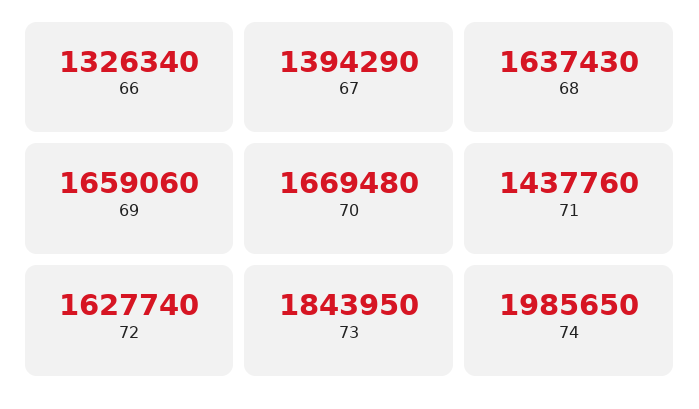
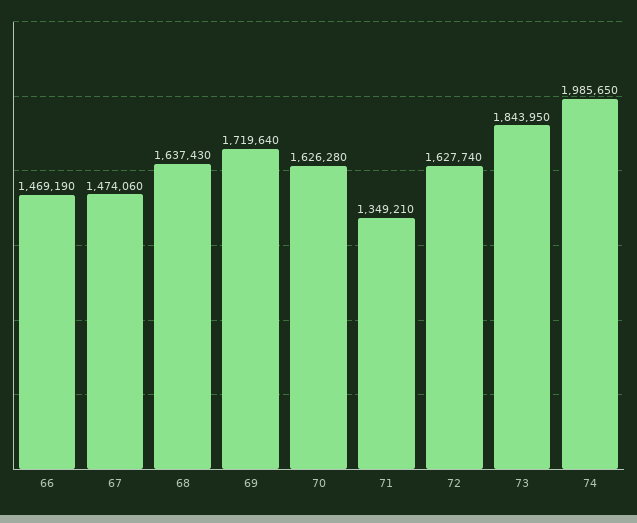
  {
-   "66": 1326340,
+   "66": 1469190,
-   "67": 1394290,
+   "67": 1474060,
    "68": 1637430,
-   "69": 1659060,
+   "69": 1719640,
-   "70": 1669480,
+   "70": 1626280,
-   "71": 1437760,
+   "71": 1349210,
    "72": 1627740,
    "73": 1843950,
    "74": 1985650
  }

